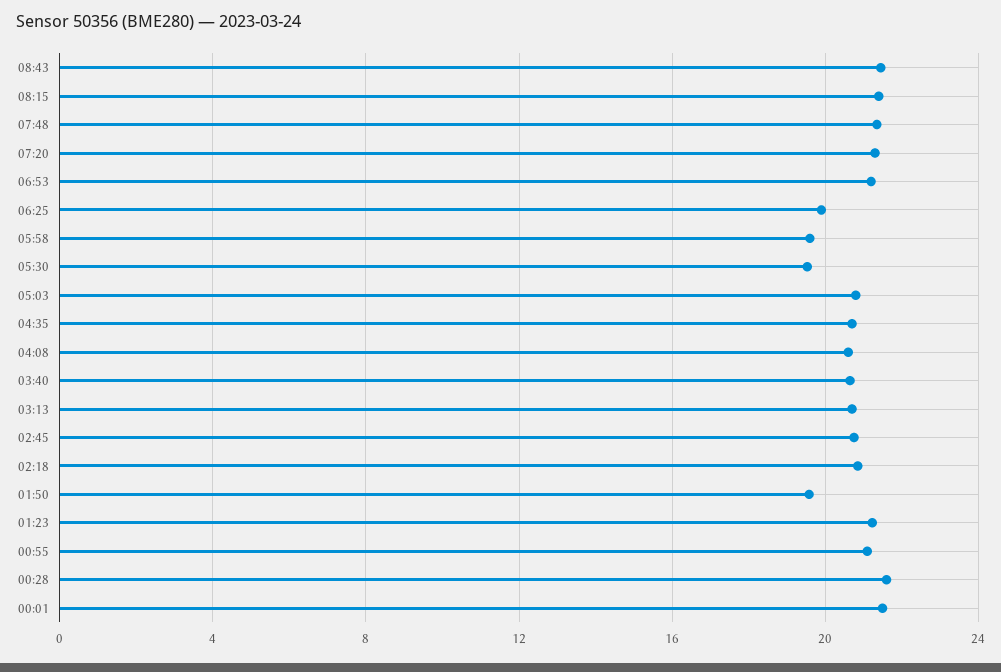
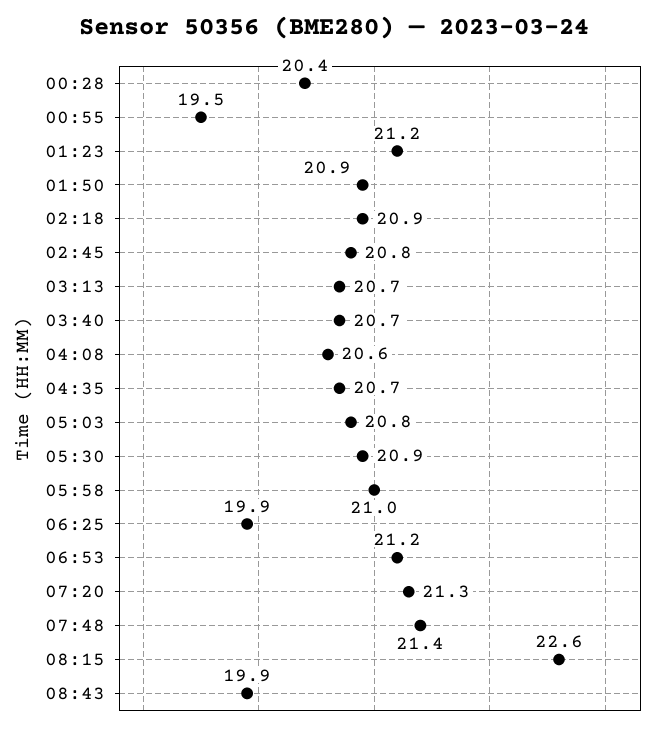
  {
-   "08:43": 21.5,
+   "08:43": 19.9,
-   "08:15": 21.5,
+   "08:15": 22.6,
    "07:48": 21.4,
    "07:20": 21.3,
    "06:53": 21.2,
    "06:25": 19.9,
-   "05:58": 19.5,
+   "05:58": 21,
-   "05:30": 19.5,
+   "05:30": 20.9,
    "05:03": 20.8,
    "04:35": 20.7,
    "04:08": 20.6,
    "03:40": 20.7,
    "03:13": 20.7,
    "02:45": 20.8,
    "02:18": 20.9,
-   "01:50": 19.5,
+   "01:50": 20.9,
    "01:23": 21.2,
-   "00:55": 21,
+   "00:55": 19.5,
-   "00:28": 21.5,
+   "00:28": 20.4
-   "00:01": 21.5
  }

